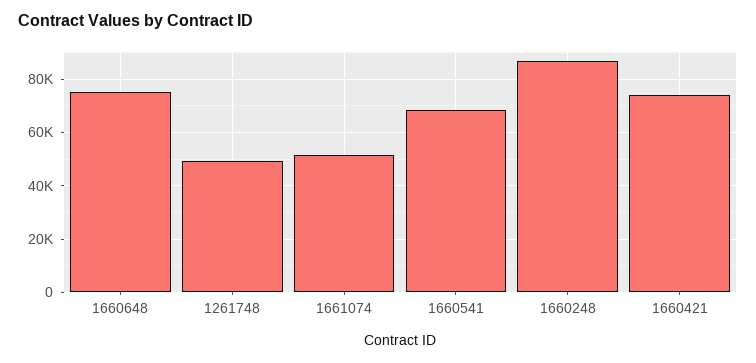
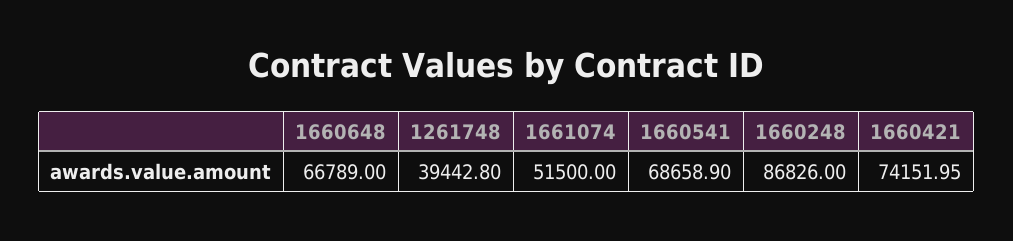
  {
-   "1660648": 75000,
+   "1660648": 66789,
-   "1261748": 50000,
+   "1261748": 39442.8,
    "1661074": 51500,
    "1660541": 68658.9,
    "1660248": 86826,
    "1660421": 74151.95
  }

